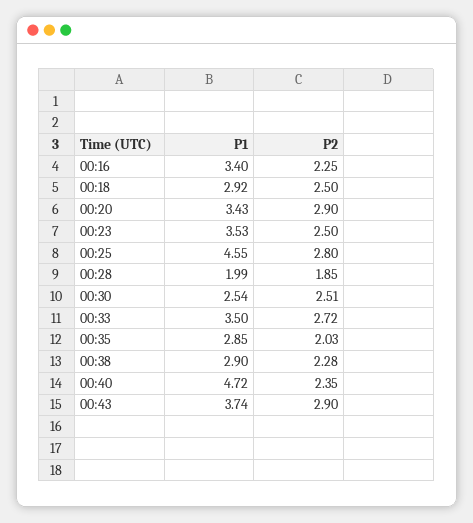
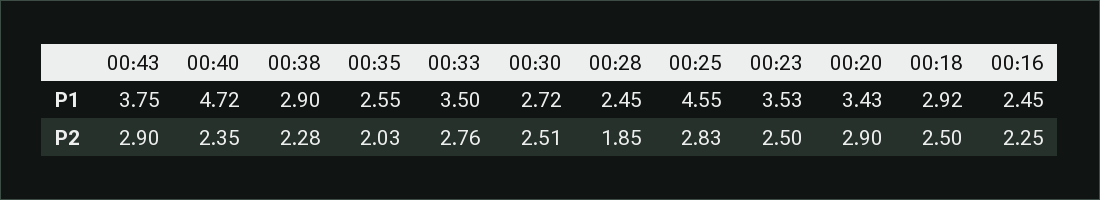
  {
    "P1": {
-     "00:16": 3.4,
+     "00:16": 2.45,
      "00:18": 2.92,
      "00:20": 3.43,
      "00:23": 3.53,
      "00:25": 4.55,
-     "00:28": 1.99,
+     "00:28": 2.45,
-     "00:30": 2.54,
+     "00:30": 2.72,
      "00:33": 3.5,
-     "00:35": 2.85,
+     "00:35": 2.55,
      "00:38": 2.9,
      "00:40": 4.72,
-     "00:43": 3.74
+     "00:43": 3.75
    },
    "P2": {
      "00:16": 2.25,
      "00:18": 2.5,
      "00:20": 2.9,
      "00:23": 2.5,
-     "00:25": 2.8,
+     "00:25": 2.83,
      "00:28": 1.85,
      "00:30": 2.51,
-     "00:33": 2.72,
+     "00:33": 2.76,
      "00:35": 2.03,
      "00:38": 2.28,
      "00:40": 2.35,
      "00:43": 2.9
    }
  }

